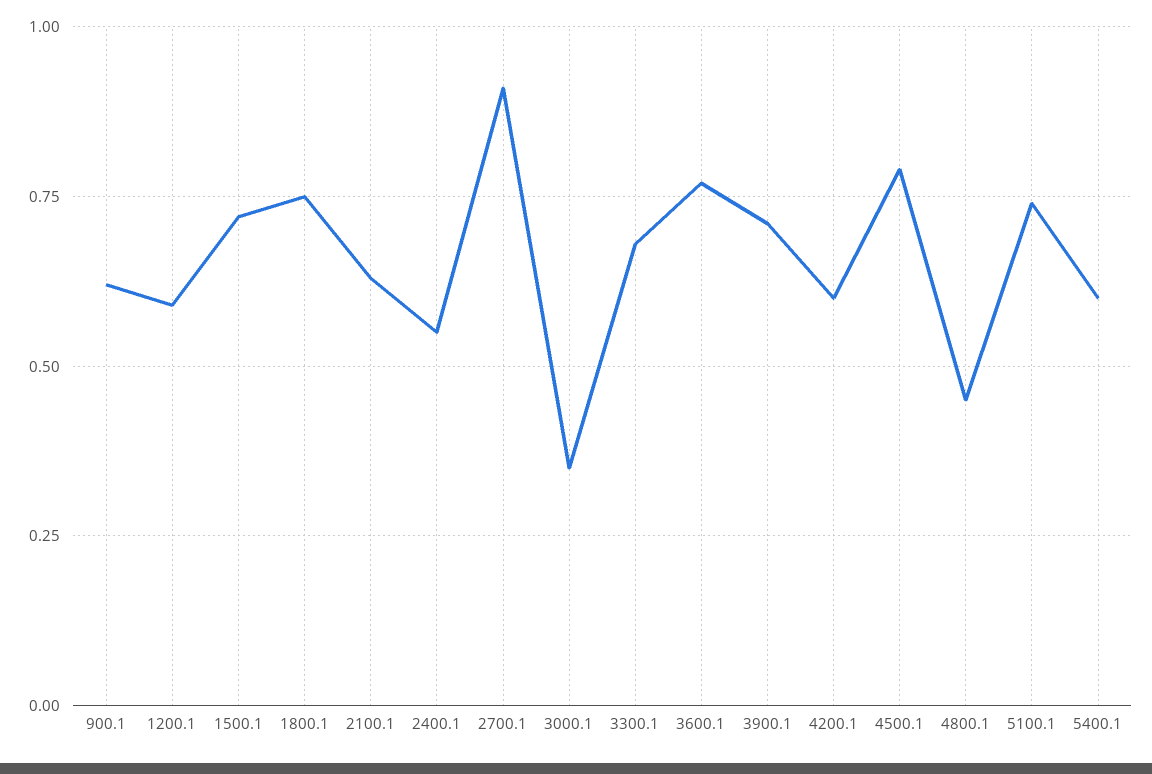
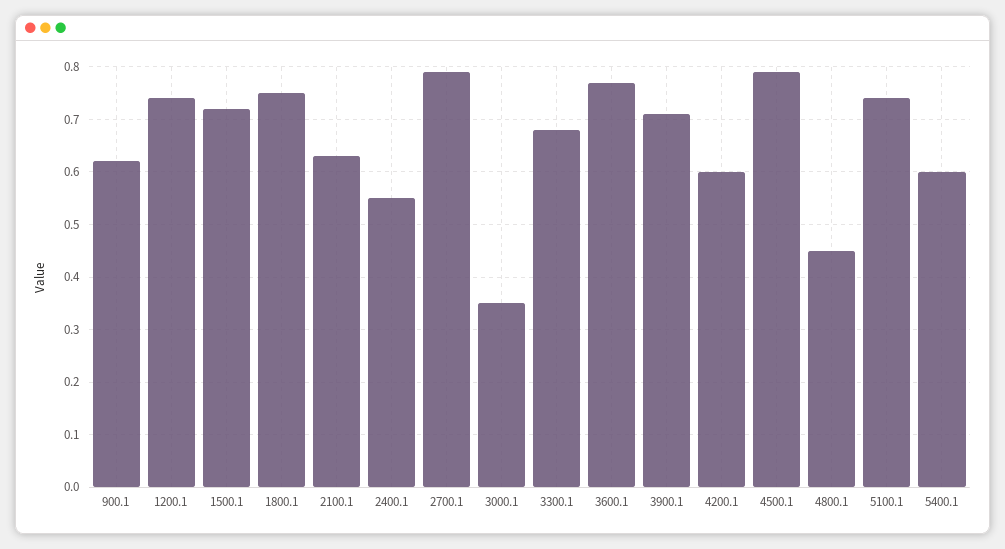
  {
    "900.1": 0.6,
-   "1200.1": 0.6,
+   "1200.1": 0.75,
    "1500.1": 0.7,
    "1800.1": 0.75,
    "2100.1": 0.65,
    "2400.1": 0.55,
-   "2700.1": 0.9,
+   "2700.1": 0.8,
    "3000.1": 0.35,
    "3300.1": 0.7,
    "3600.1": 0.75,
    "3900.1": 0.7,
    "4200.1": 0.6,
    "4500.1": 0.8,
    "4800.1": 0.45,
    "5100.1": 0.75,
    "5400.1": 0.6
  }

